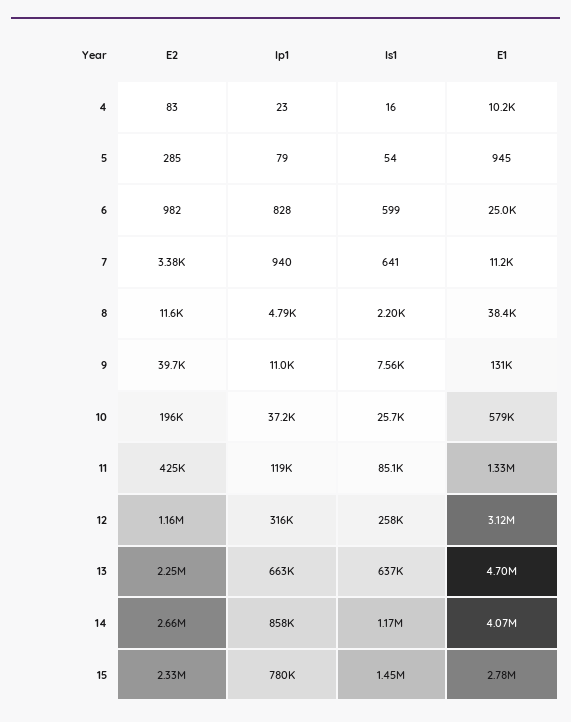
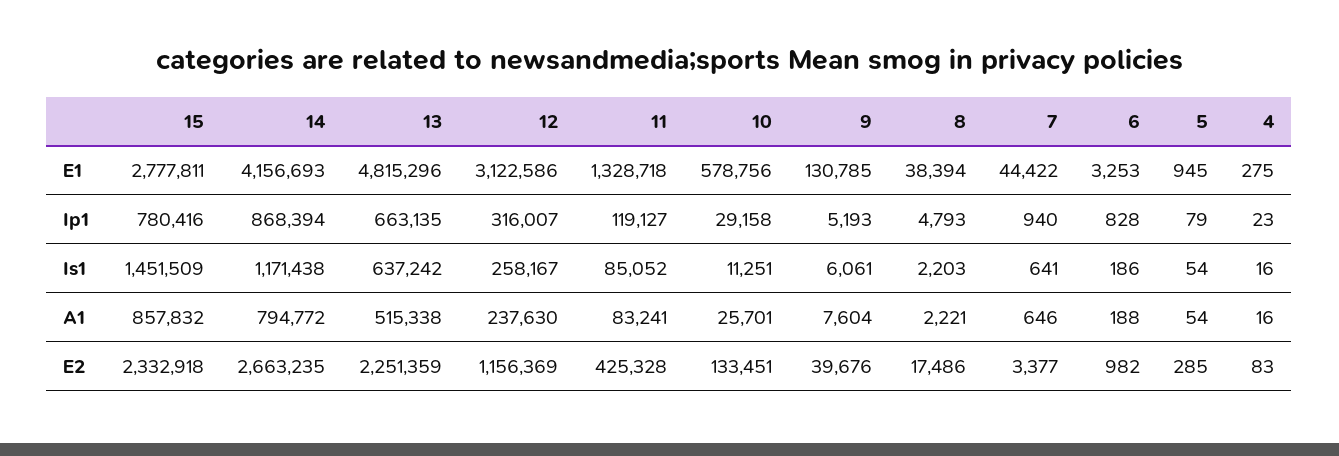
  {
    "E2": {
      "4": 83,
      "5": 285,
      "6": 982,
      "7": 3377,
-     "8": 11600,
+     "8": 17486,
      "9": 39676,
-     "10": 196000,
+     "10": 133451,
      "11": 425328,
      "12": 1156369,
      "13": 2251359,
      "14": 2663235,
      "15": 2332918
    },
    "Ip1": {
      "4": 23,
      "5": 79,
      "6": 828,
      "7": 940,
      "8": 4793,
-     "9": 11000,
+     "9": 5193,
-     "10": 37200,
+     "10": 29158,
      "11": 119127,
      "12": 316007,
      "13": 663135,
-     "14": 858000,
+     "14": 868394,
      "15": 780416
    },
    "Is1": {
      "4": 16,
      "5": 54,
-     "6": 599,
+     "6": 186,
      "7": 641,
      "8": 2203,
-     "9": 7560,
+     "9": 6061,
-     "10": 25700,
+     "10": 11251,
      "11": 85052,
      "12": 258167,
      "13": 637242,
      "14": 1171438,
      "15": 1451509
    },
    "E1": {
-     "4": 10200,
+     "4": 275,
      "5": 945,
-     "6": 25000,
+     "6": 3253,
-     "7": 11200,
+     "7": 44422,
      "8": 38394,
      "9": 130785,
      "10": 578756,
      "11": 1328718,
      "12": 3122586,
-     "13": 4700000,
+     "13": 4815296,
-     "14": 4070000,
+     "14": 4156693,
      "15": 2777811
-   }
+   },
+   "A1": {
+     "15": 857832,
+     "14": 794772,
+     "13": 515338,
+     "12": 237630,
+     "11": 83241,
+     "10": 25701,
+     "9": 7604,
+     "8": 2221,
+     "7": 646,
+     "6": 188,
+     "5": 54,
+     "4": 16
+   }
  }

